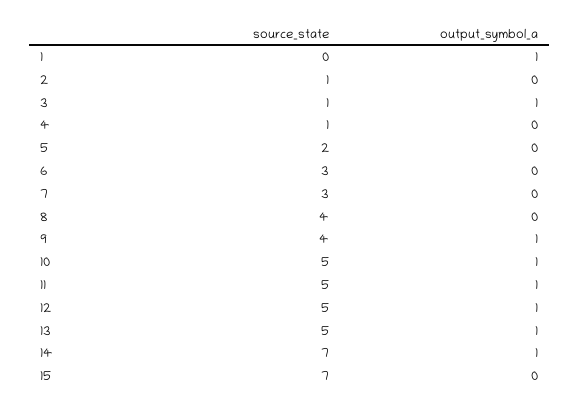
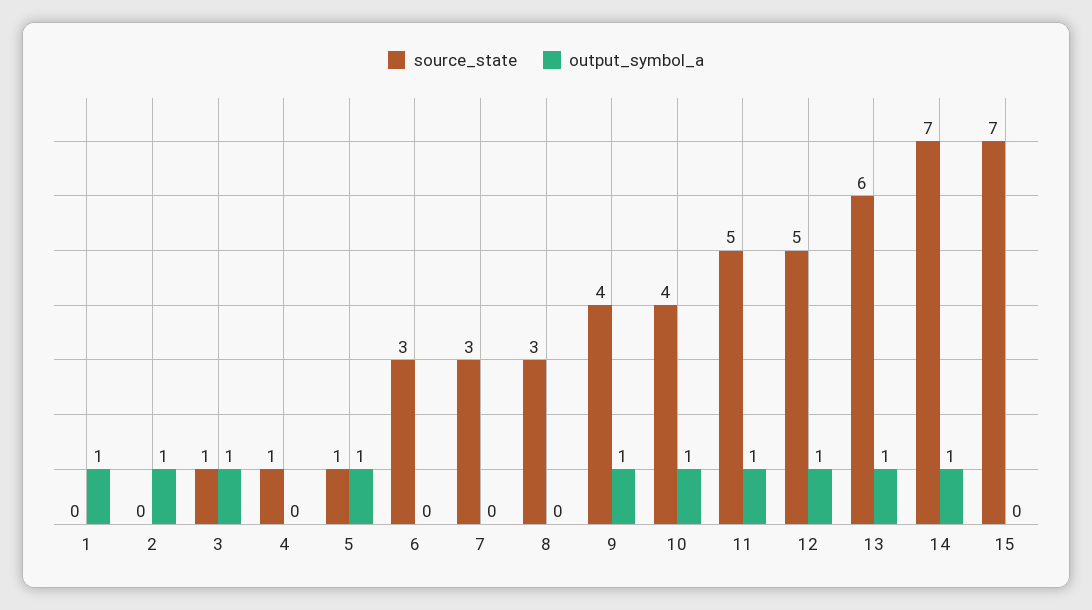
  {
    "source_state": {
      "1": 0,
-     "2": 1,
+     "2": 0,
      "3": 1,
      "4": 1,
-     "5": 2,
+     "5": 1,
      "6": 3,
      "7": 3,
-     "8": 4,
+     "8": 3,
      "9": 4,
-     "10": 5,
+     "10": 4,
      "11": 5,
      "12": 5,
-     "13": 5,
+     "13": 6,
      "14": 7,
      "15": 7
    },
    "output_symbol_a": {
      "1": 1,
-     "2": 0,
+     "2": 1,
      "3": 1,
      "4": 0,
-     "5": 0,
+     "5": 1,
      "6": 0,
      "7": 0,
      "8": 0,
      "9": 1,
      "10": 1,
      "11": 1,
      "12": 1,
      "13": 1,
      "14": 1,
      "15": 0
    }
  }

